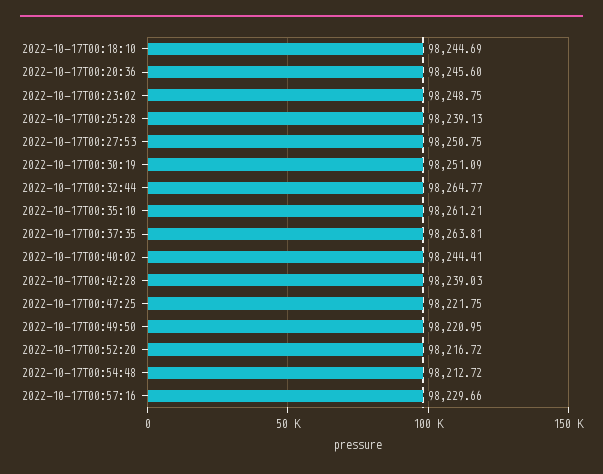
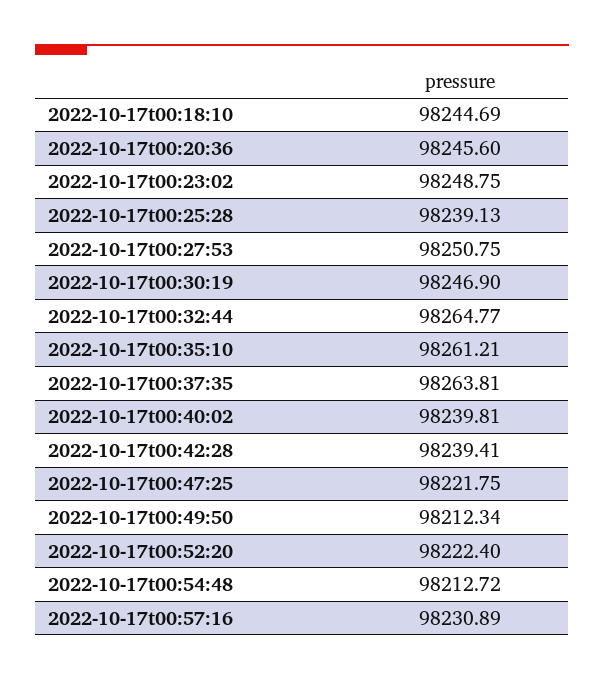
  {
    "2022-10-17T00:18:10": 98244.69,
    "2022-10-17T00:20:36": 98245.6,
    "2022-10-17T00:23:02": 98248.75,
    "2022-10-17T00:25:28": 98239.13,
    "2022-10-17T00:27:53": 98250.75,
-   "2022-10-17T00:30:19": 98251.09,
+   "2022-10-17T00:30:19": 98246.9,
    "2022-10-17T00:32:44": 98264.77,
    "2022-10-17T00:35:10": 98261.21,
    "2022-10-17T00:37:35": 98263.81,
-   "2022-10-17T00:40:02": 98244.41,
+   "2022-10-17T00:40:02": 98239.81,
-   "2022-10-17T00:42:28": 98239.03,
+   "2022-10-17T00:42:28": 98239.41,
    "2022-10-17T00:47:25": 98221.75,
-   "2022-10-17T00:49:50": 98220.95,
+   "2022-10-17T00:49:50": 98212.34,
-   "2022-10-17T00:52:20": 98216.72,
+   "2022-10-17T00:52:20": 98222.4,
    "2022-10-17T00:54:48": 98212.72,
-   "2022-10-17T00:57:16": 98229.66
+   "2022-10-17T00:57:16": 98230.89
  }

